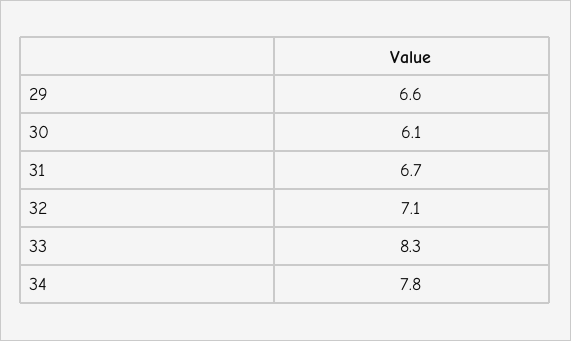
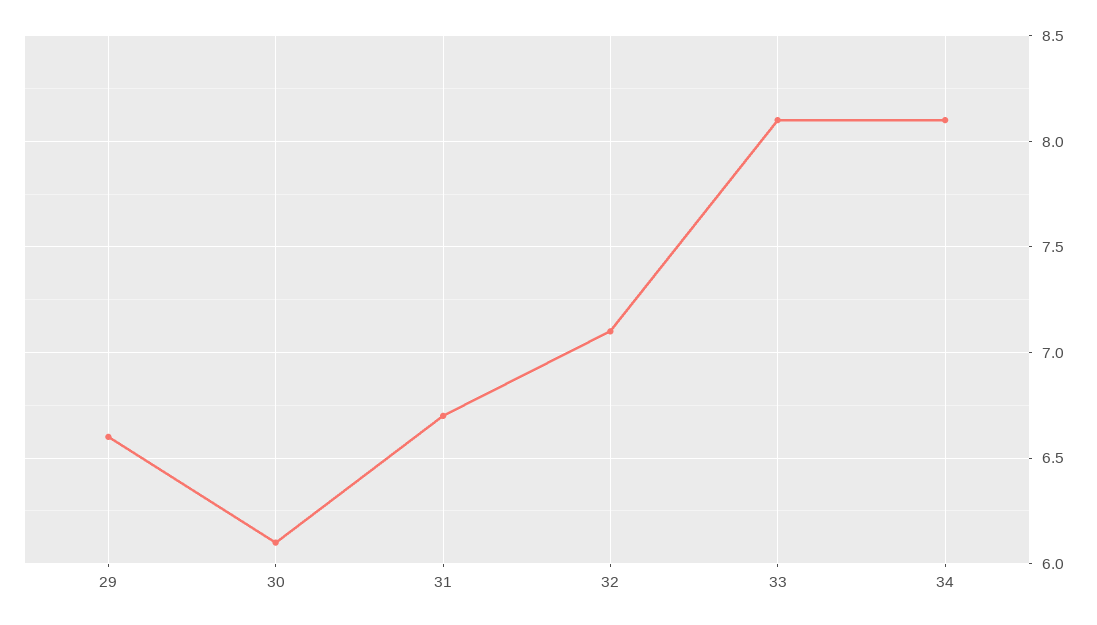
  {
    "29": 6.6,
    "30": 6.1,
    "31": 6.7,
    "32": 7.1,
-   "33": 8.3,
+   "33": 8.1,
-   "34": 7.8
+   "34": 8.1
  }

